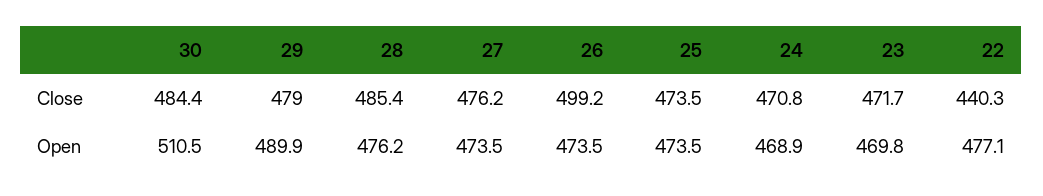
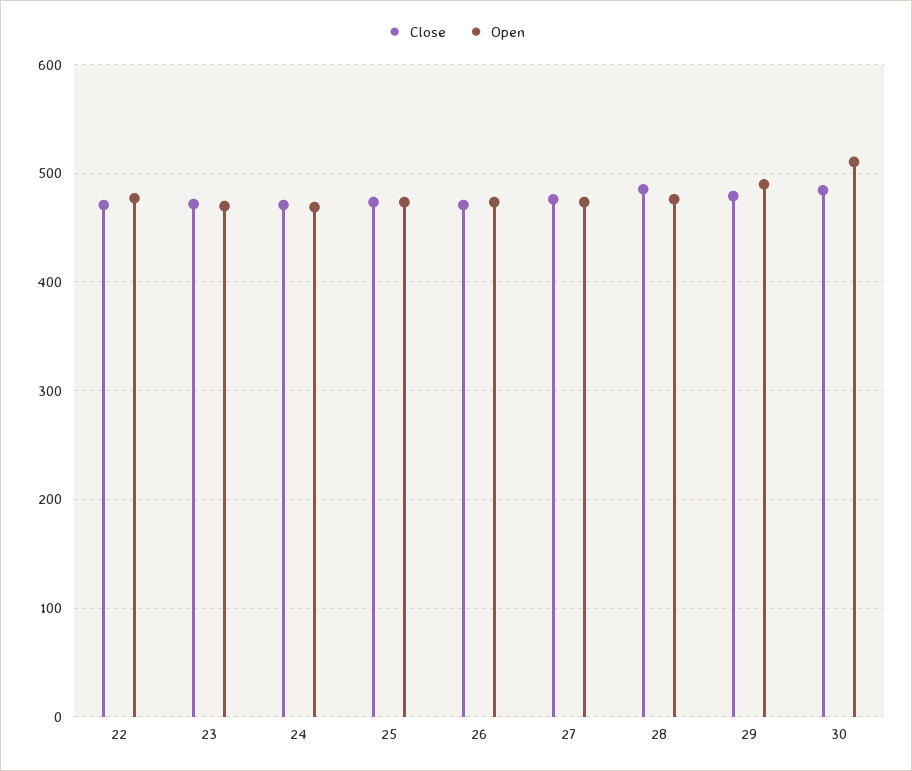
  {
    "Close": {
      "30": 484.4,
      "29": 479,
      "28": 485.4,
      "27": 476.2,
-     "26": 499.2,
+     "26": 470,
      "25": 473.5,
      "24": 470.8,
      "23": 471.7,
-     "22": 440.3
+     "22": 470
    },
    "Open": {
      "30": 510.5,
      "29": 489.9,
      "28": 476.2,
      "27": 473.5,
      "26": 473.5,
      "25": 473.5,
      "24": 468.9,
      "23": 469.8,
      "22": 477.1
    }
  }

